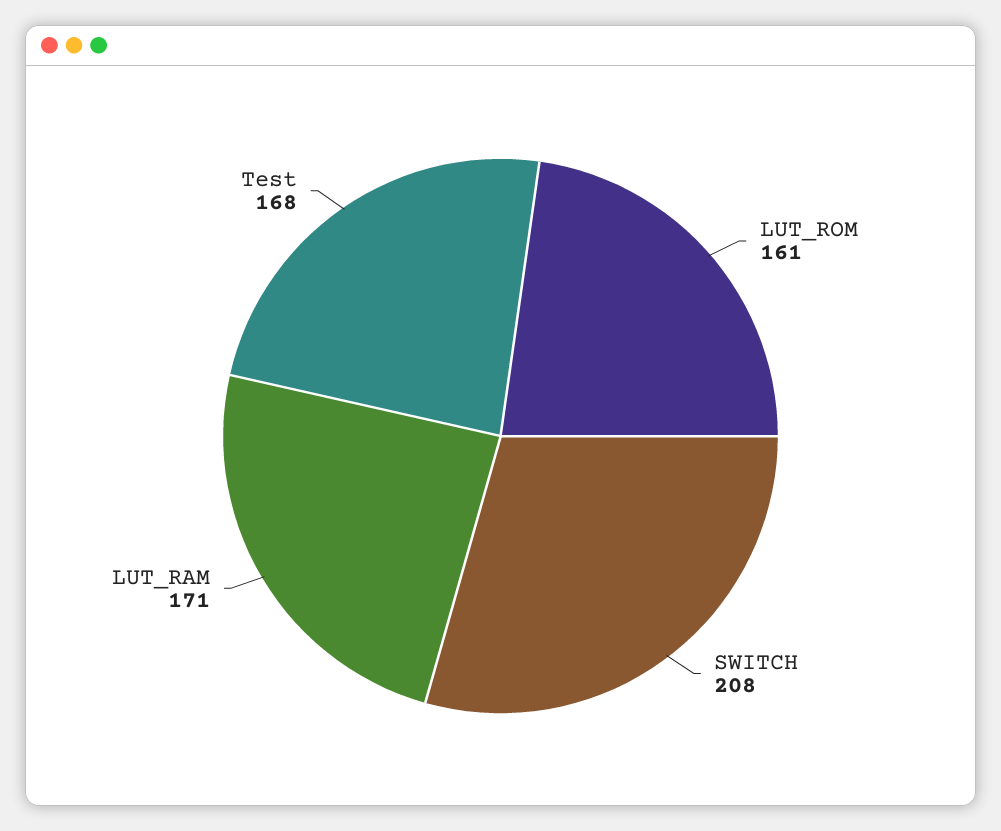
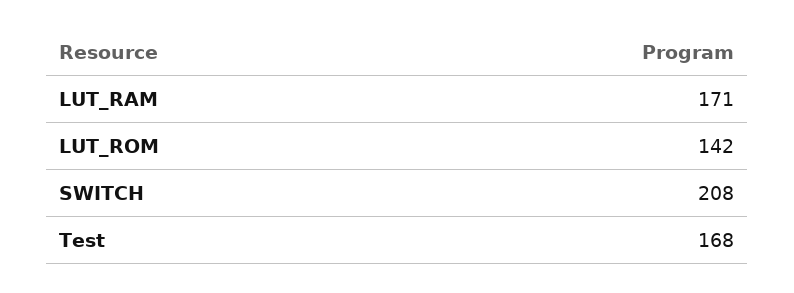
  {
-   "LUT_ROM": 161,
+   "LUT_ROM": 142,
    "SWITCH": 208,
    "LUT_RAM": 171,
    "Test": 168
  }

